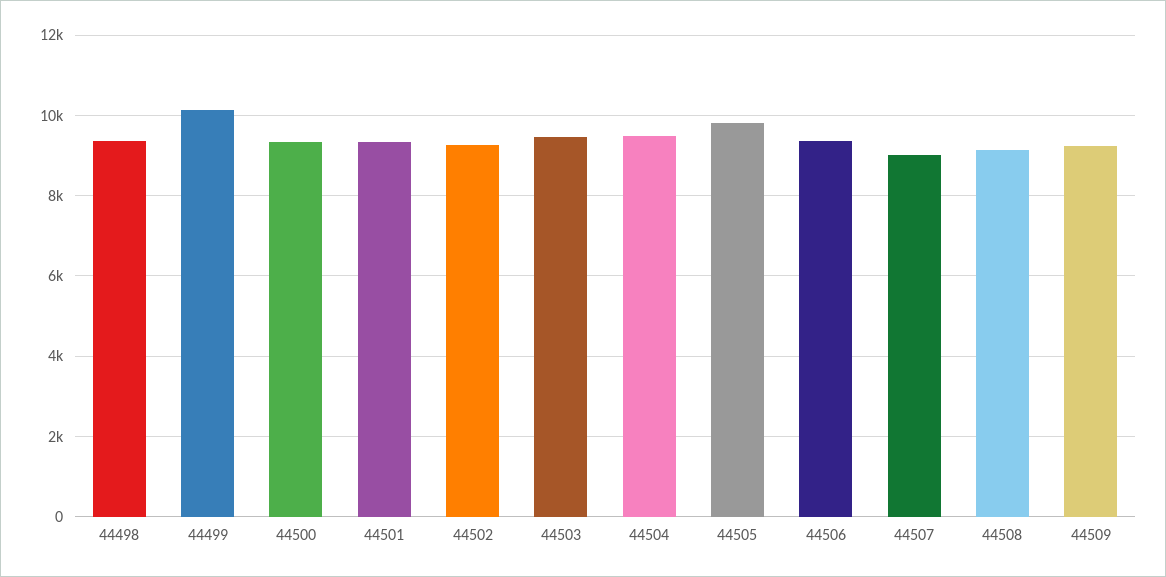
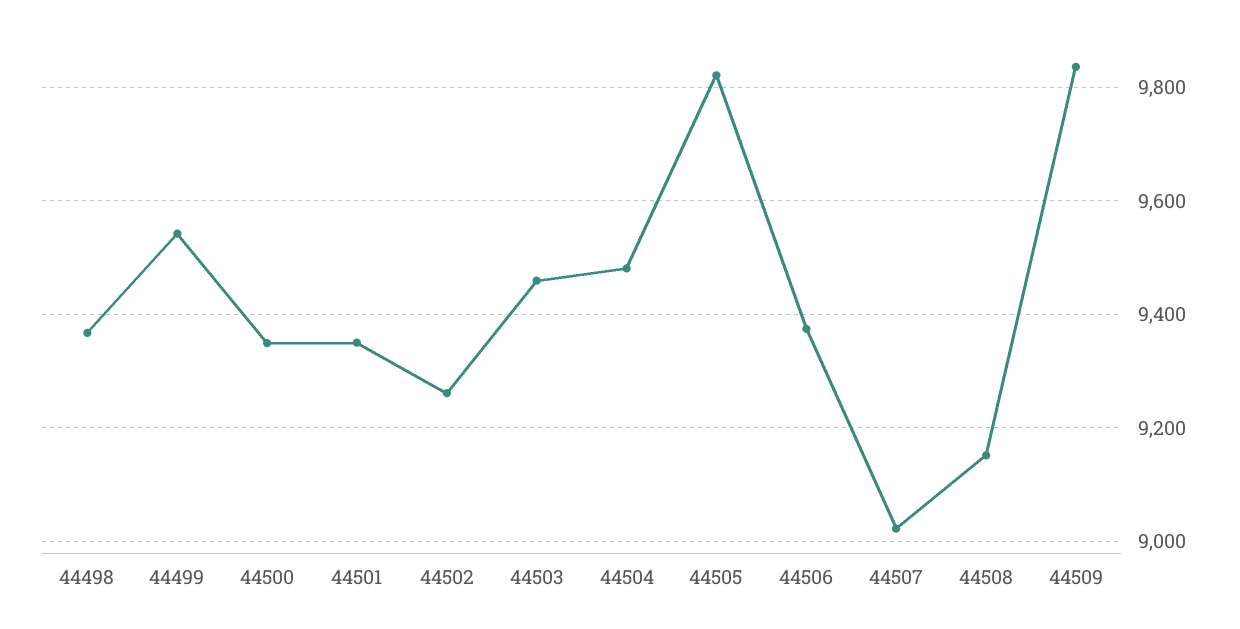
  {
    "44498": 9360,
-   "44499": 10200,
+   "44499": 9540,
    "44500": 9340,
    "44501": 9360,
    "44502": 9260,
    "44503": 9460,
    "44504": 9480,
    "44505": 9820,
    "44506": 9380,
    "44507": 9020,
    "44508": 9160,
-   "44509": 9200
+   "44509": 9840
  }

